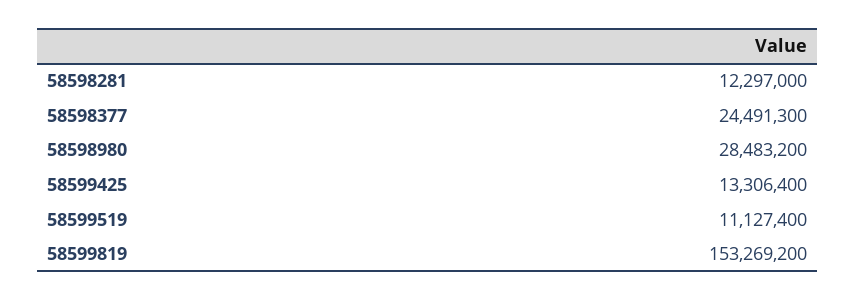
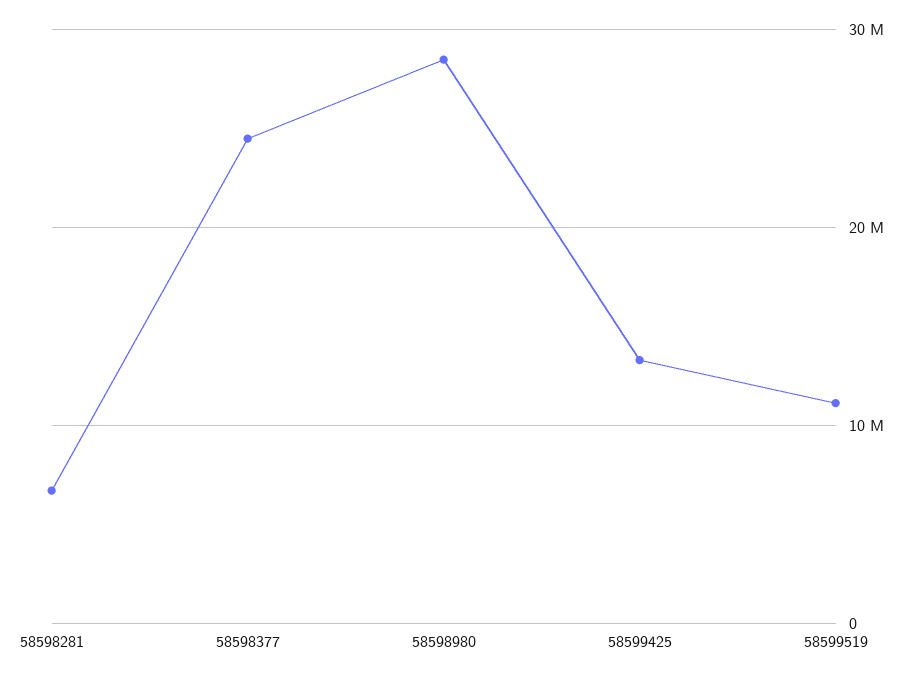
  {
-   "58598281": 12297000,
+   "58598281": 7000000,
    "58598377": 24491300,
    "58598980": 28483200,
    "58599425": 13306400,
-   "58599519": 11127400,
+   "58599519": 11127400
-   "58599819": 153269200
  }

